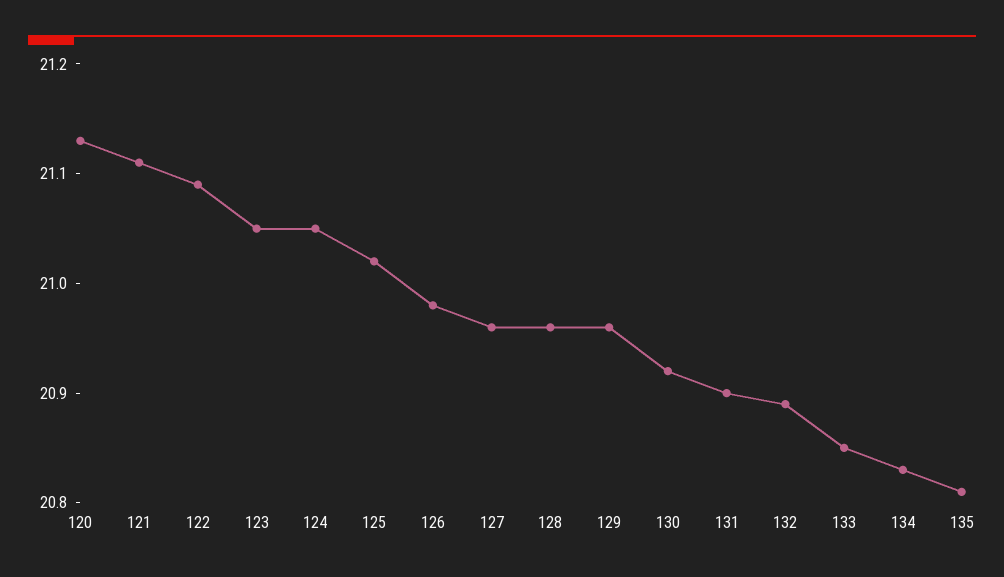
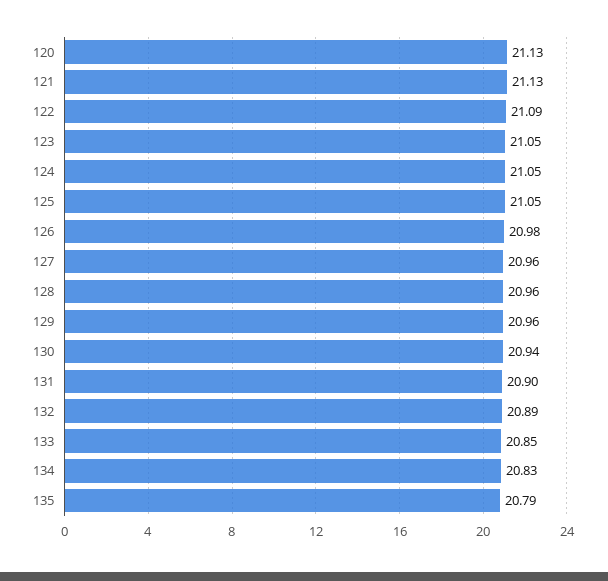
  {
    "120": 21.13,
-   "121": 21.11,
+   "121": 21.13,
    "122": 21.09,
    "123": 21.05,
    "124": 21.05,
-   "125": 21.02,
+   "125": 21.05,
    "126": 20.98,
    "127": 20.96,
    "128": 20.96,
    "129": 20.96,
-   "130": 20.92,
+   "130": 20.94,
    "131": 20.9,
    "132": 20.89,
    "133": 20.85,
    "134": 20.83,
-   "135": 20.81
+   "135": 20.79
  }

